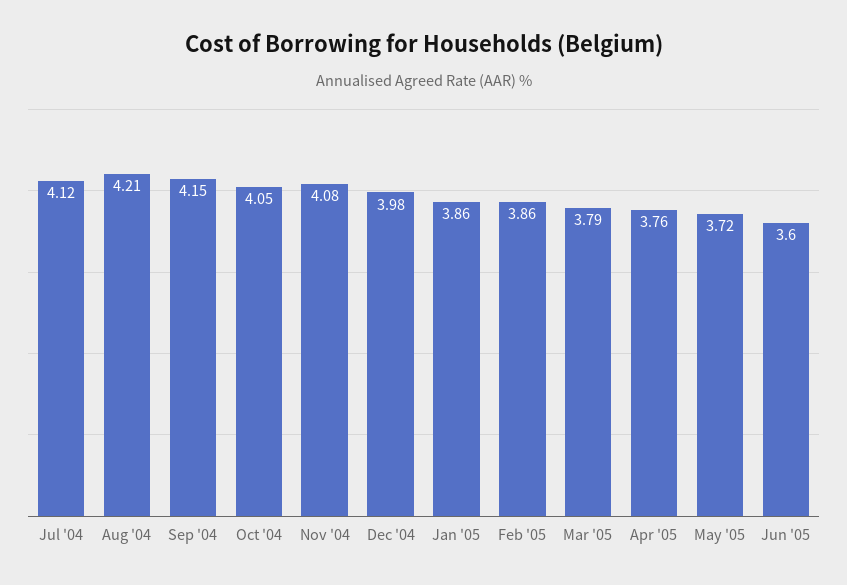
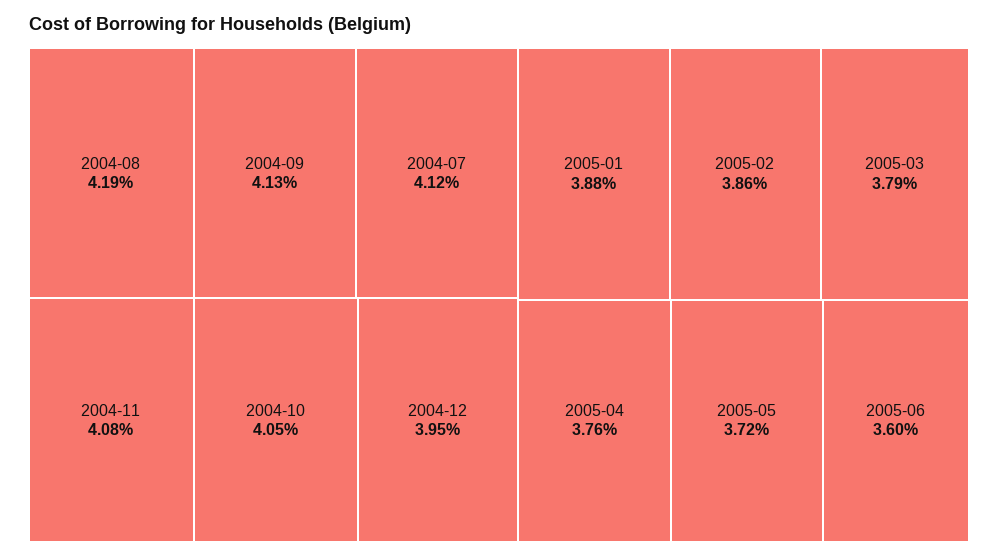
  {
    "Jul '04": 4.12,
-   "Aug '04": 4.21,
+   "Aug '04": 4.19,
-   "Sep '04": 4.15,
+   "Sep '04": 4.13,
    "Oct '04": 4.05,
    "Nov '04": 4.08,
-   "Dec '04": 3.98,
+   "Dec '04": 3.95,
-   "Jan '05": 3.86,
+   "Jan '05": 3.88,
    "Feb '05": 3.86,
    "Mar '05": 3.79,
    "Apr '05": 3.76,
    "May '05": 3.72,
    "Jun '05": 3.6
  }

